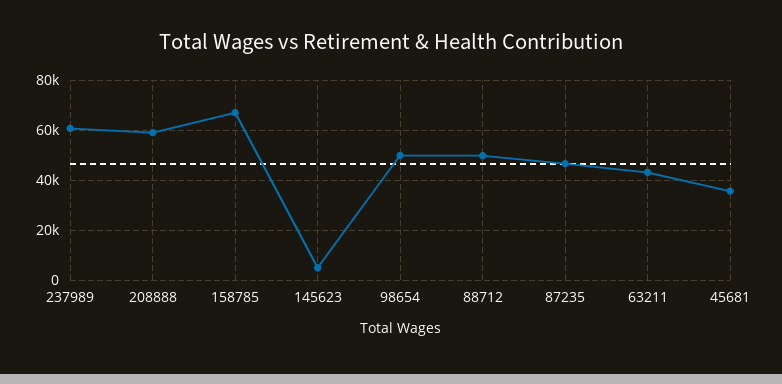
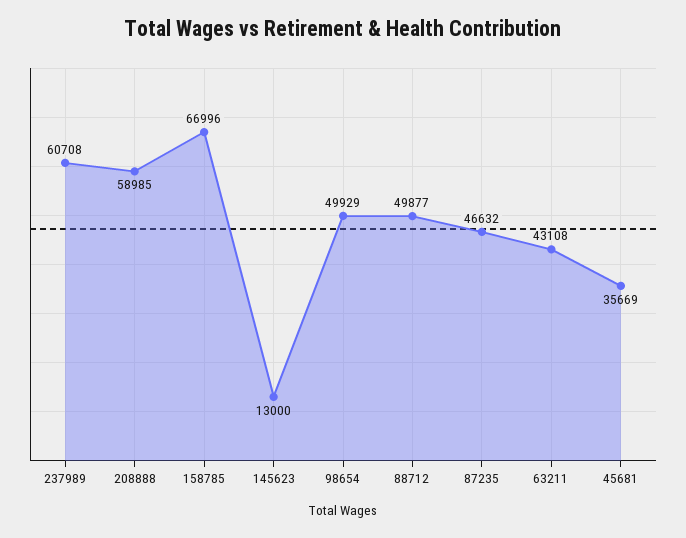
  {
    "237989": 60708,
    "208888": 58985,
    "158785": 66996,
-   "145623": 5000,
+   "145623": 13000,
    "98654": 49929,
    "88712": 49877,
    "87235": 46632,
    "63211": 43108,
    "45681": 35669
  }

